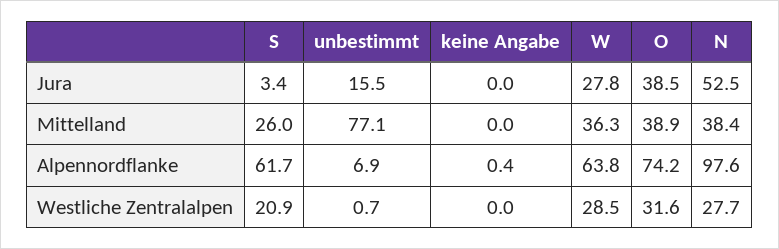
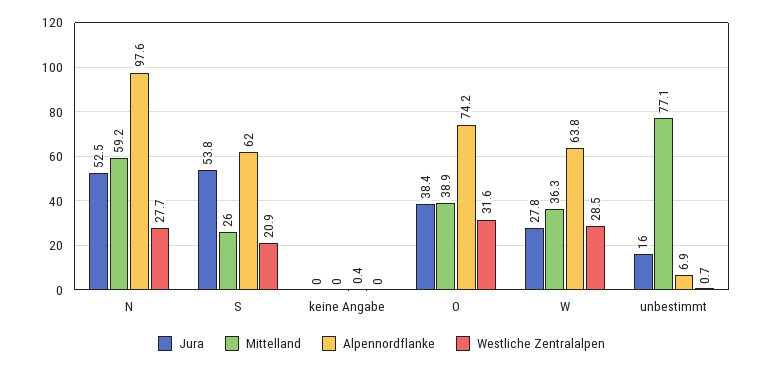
  {
    "Jura": {
-     "S": 3.4,
+     "S": 53.8,
-     "unbestimmt": 15.5,
+     "unbestimmt": 16,
      "keine Angabe": 0,
      "W": 27.8,
-     "O": 38.5,
+     "O": 38.4,
      "N": 52.5
    },
    "Mittelland": {
      "S": 26,
      "unbestimmt": 77.1,
      "keine Angabe": 0,
      "W": 36.3,
      "O": 38.9,
-     "N": 38.4
+     "N": 59.2
    },
    "Alpennordflanke": {
-     "S": 61.7,
+     "S": 62,
      "unbestimmt": 6.9,
      "keine Angabe": 0.4,
      "W": 63.8,
      "O": 74.2,
      "N": 97.6
    },
    "Westliche Zentralalpen": {
      "S": 20.9,
      "unbestimmt": 0.7,
      "keine Angabe": 0,
      "W": 28.5,
      "O": 31.6,
      "N": 27.7
    }
  }

